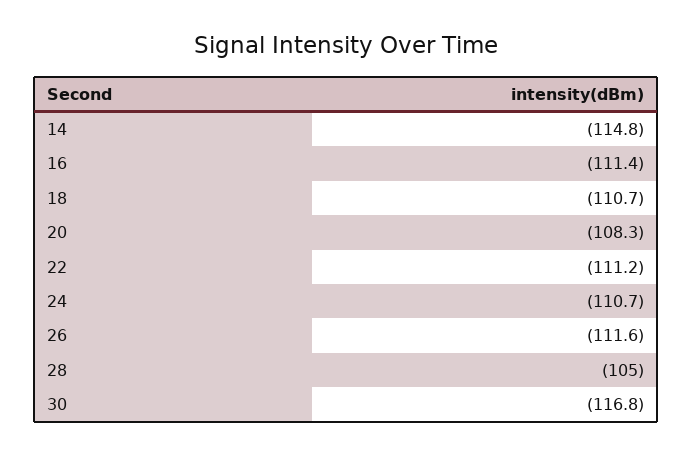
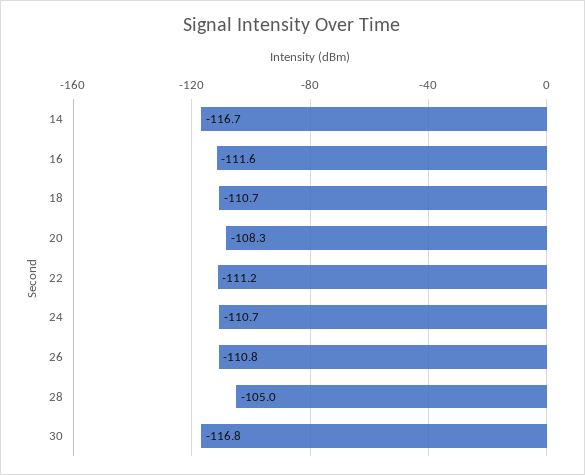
  {
-   "14": -114.8,
+   "14": -116.7,
-   "16": -111.4,
+   "16": -111.6,
    "18": -110.7,
    "20": -108.3,
    "22": -111.2,
    "24": -110.7,
-   "26": -111.6,
+   "26": -110.8,
    "28": -105,
    "30": -116.8
  }

